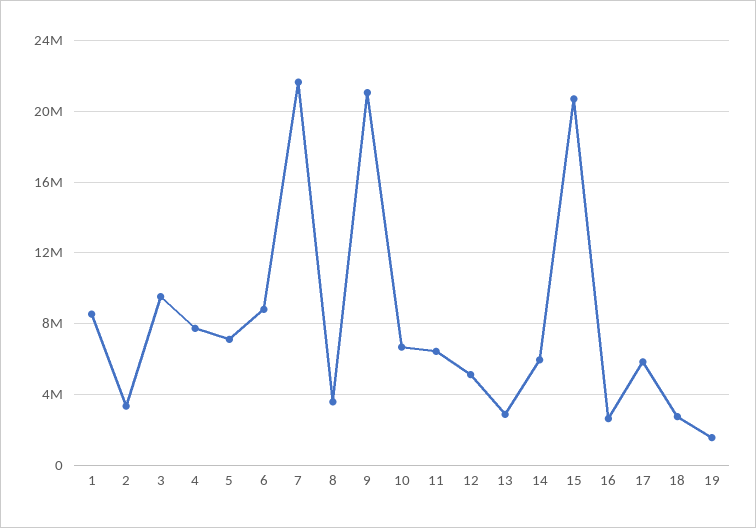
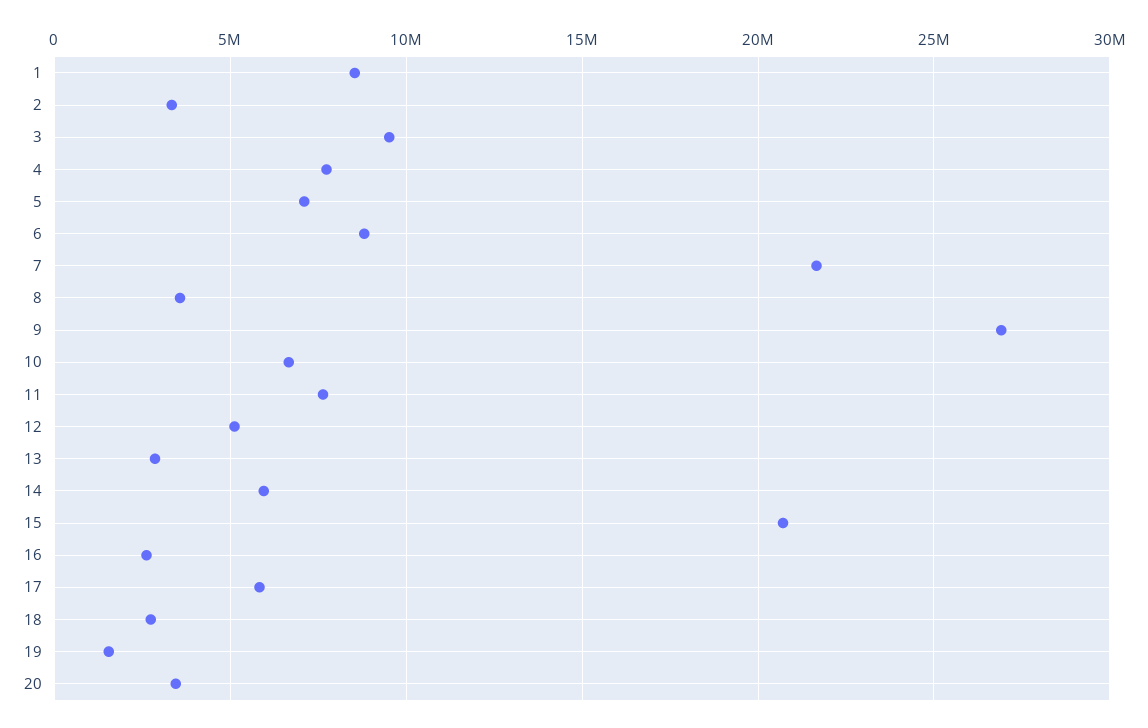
  {
    "1": 8500000,
    "2": 3500000,
    "3": 9500000,
    "4": 7500000,
    "5": 7000000,
    "6": 9000000,
    "7": 21500000,
    "8": 3500000,
-   "9": 21000000,
+   "9": 27000000,
    "10": 6500000,
-   "11": 6500000,
+   "11": 7500000,
    "12": 5000000,
    "13": 3000000,
    "14": 6000000,
    "15": 20500000,
    "16": 2500000,
    "17": 6000000,
    "18": 2500000,
-   "19": 1500000
+   "19": 1500000,
+   "20": 3500000
  }

